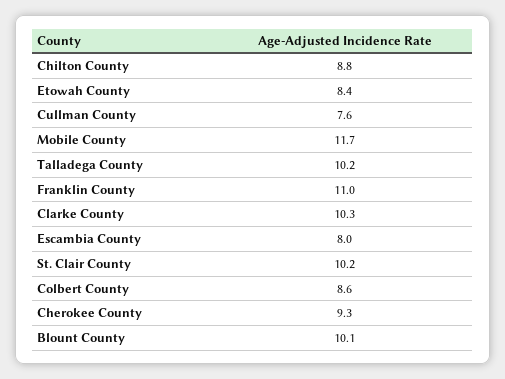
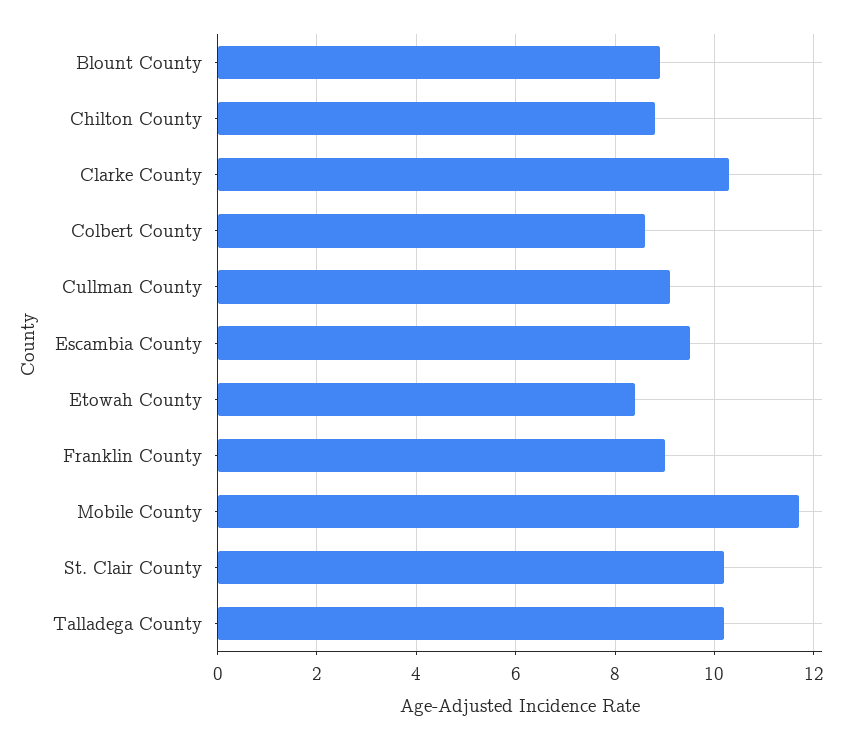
  {
    "Chilton County": 8.8,
    "Etowah County": 8.4,
-   "Cullman County": 7.6,
+   "Cullman County": 9,
    "Mobile County": 11.7,
    "Talladega County": 10.2,
-   "Franklin County": 11,
+   "Franklin County": 9,
    "Clarke County": 10.3,
-   "Escambia County": 8,
+   "Escambia County": 9.5,
    "St. Clair County": 10.2,
    "Colbert County": 8.6,
-   "Cherokee County": 9.3,
-   "Blount County": 10.1
+   "Blount County": 9
  }

